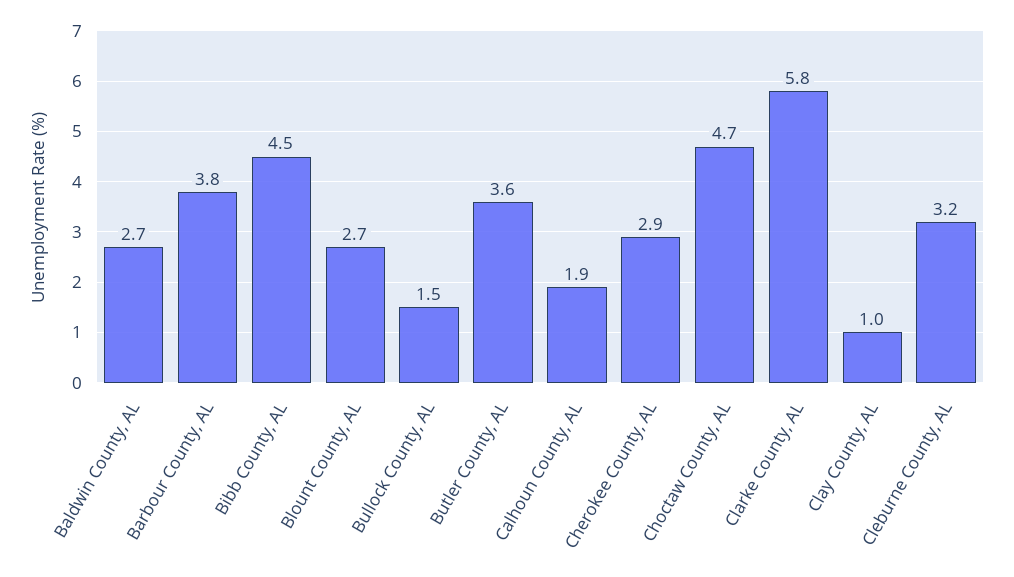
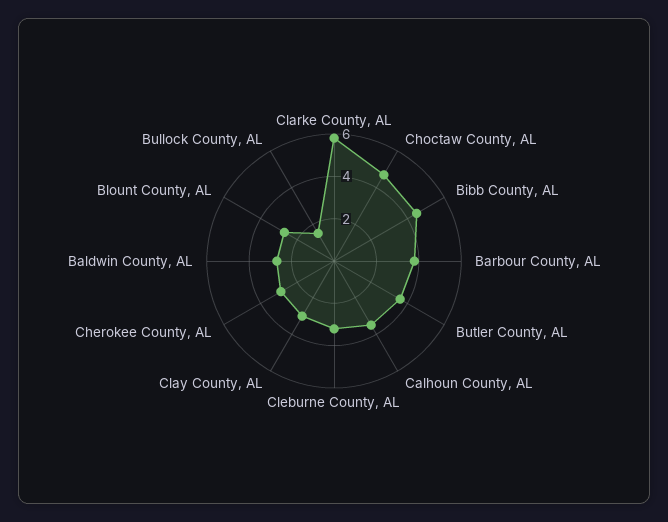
  {
    "Baldwin County, AL": 2.7,
    "Barbour County, AL": 3.8,
    "Bibb County, AL": 4.5,
    "Blount County, AL": 2.7,
    "Bullock County, AL": 1.5,
    "Butler County, AL": 3.6,
-   "Calhoun County, AL": 1.9,
+   "Calhoun County, AL": 3.5,
    "Cherokee County, AL": 2.9,
    "Choctaw County, AL": 4.7,
    "Clarke County, AL": 5.8,
-   "Clay County, AL": 1,
+   "Clay County, AL": 3,
    "Cleburne County, AL": 3.2
  }

